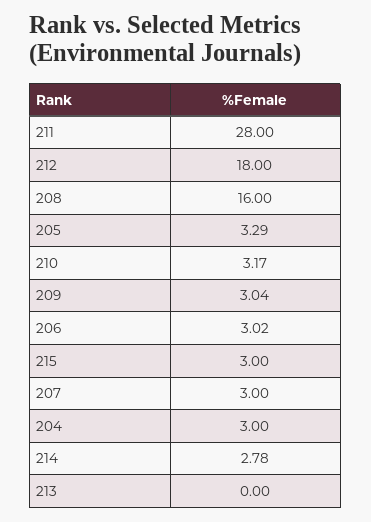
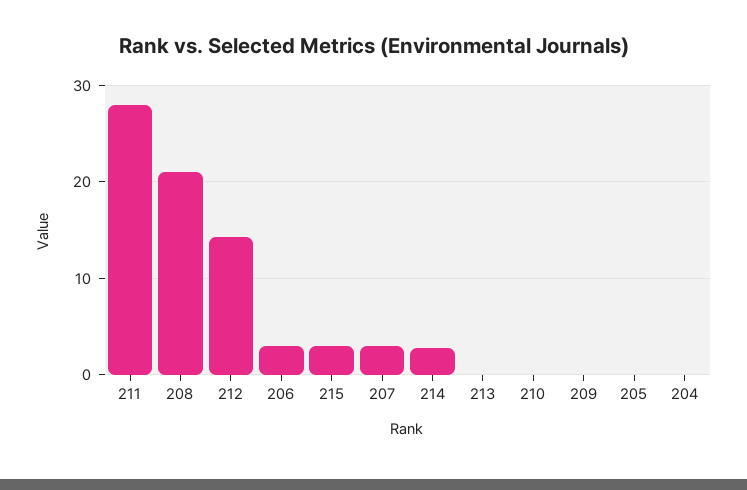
  {
    "211": 28,
-   "212": 18,
+   "212": 14,
-   "208": 16,
+   "208": 21,
-   "205": 3.29,
+   "205": 0,
-   "210": 3.17,
+   "210": 0,
-   "209": 3.04,
+   "209": 0,
    "206": 3.02,
    "215": 3,
    "207": 3,
-   "204": 3,
+   "204": 0,
    "214": 2.78,
    "213": 0
  }

